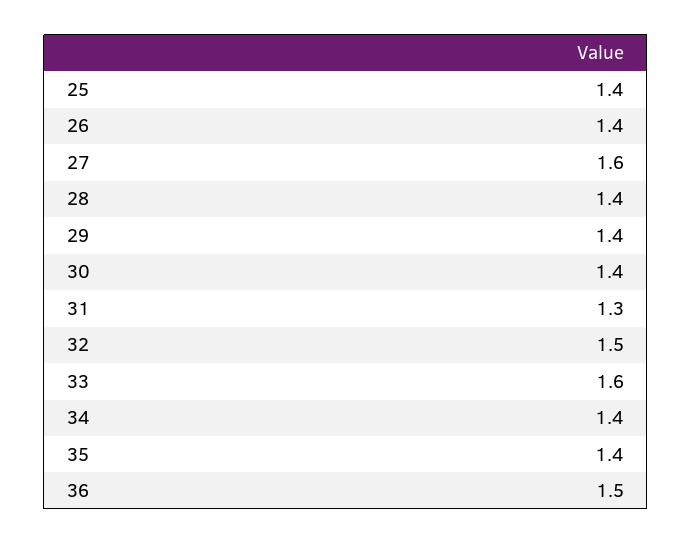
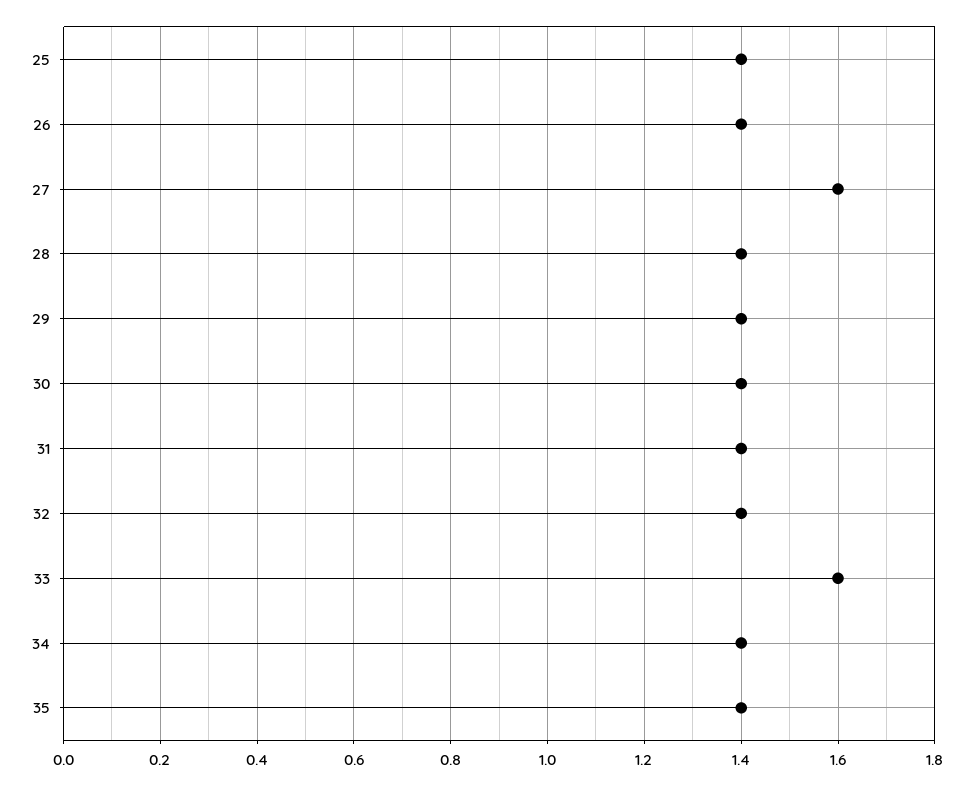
  {
    "25": 1.4,
    "26": 1.4,
    "27": 1.6,
    "28": 1.4,
    "29": 1.4,
    "30": 1.4,
-   "31": 1.3,
+   "31": 1.4,
-   "32": 1.5,
+   "32": 1.4,
    "33": 1.6,
    "34": 1.4,
-   "35": 1.4,
+   "35": 1.4
-   "36": 1.5
  }

